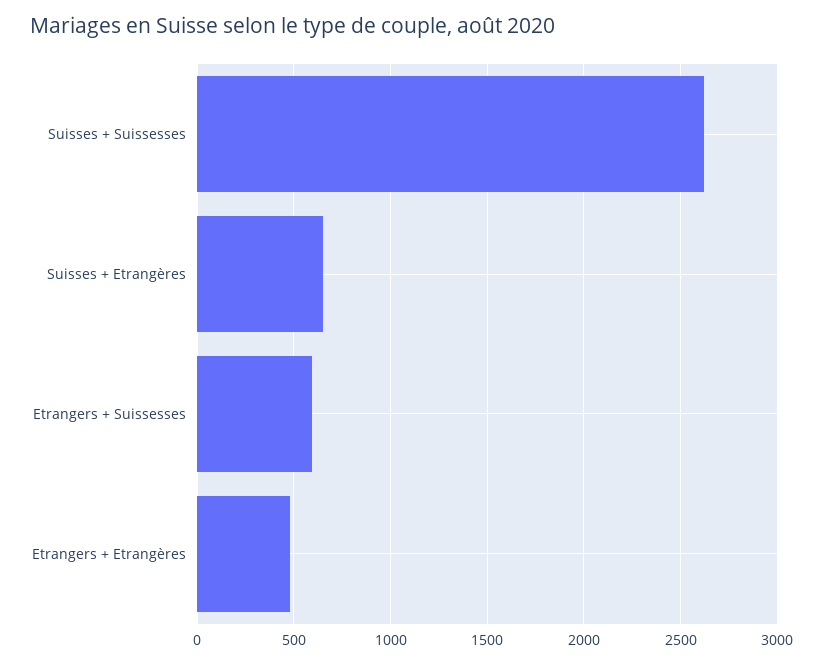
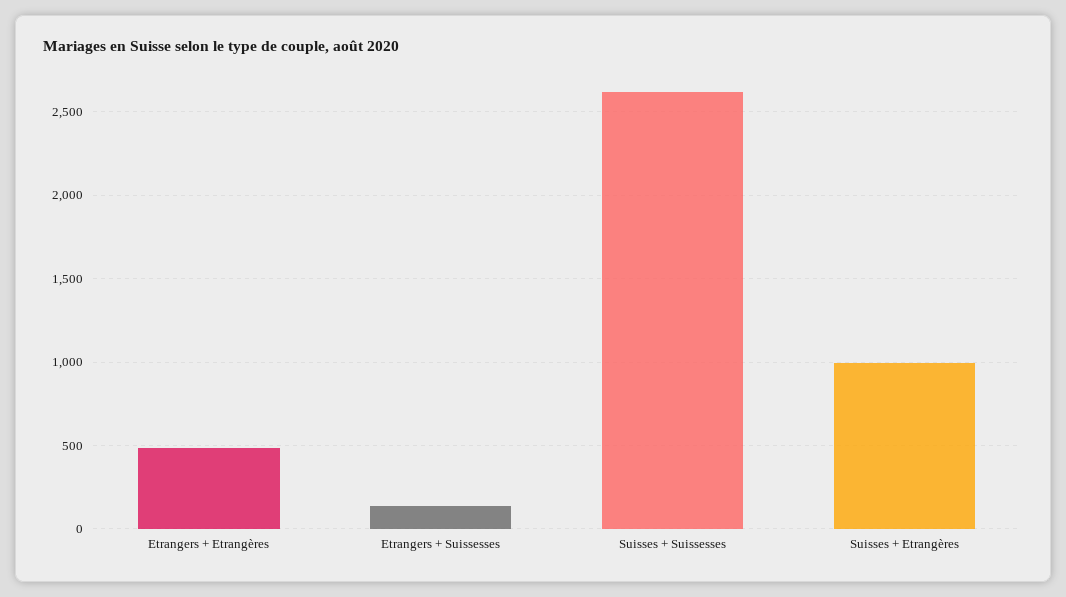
  {
    "Suisses + Suissesses": 2600,
-   "Suisses + Etrangères": 650,
+   "Suisses + Etrangères": 1000,
-   "Etrangers + Suissesses": 600,
+   "Etrangers + Suissesses": 150,
    "Etrangers + Etrangères": 500
  }

